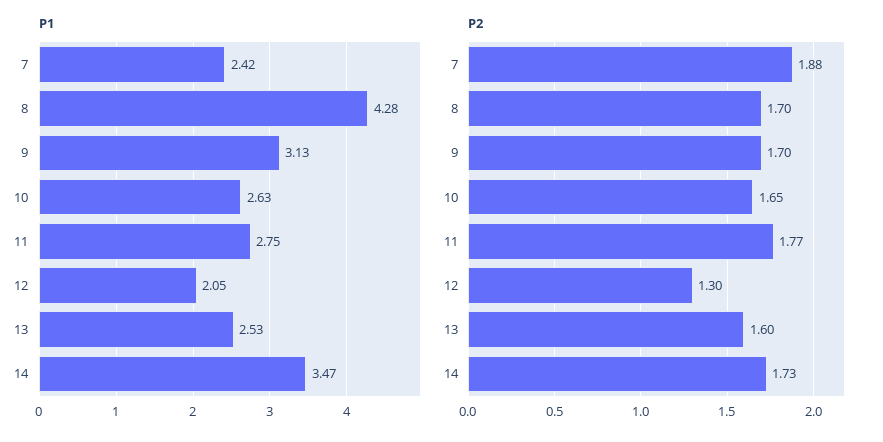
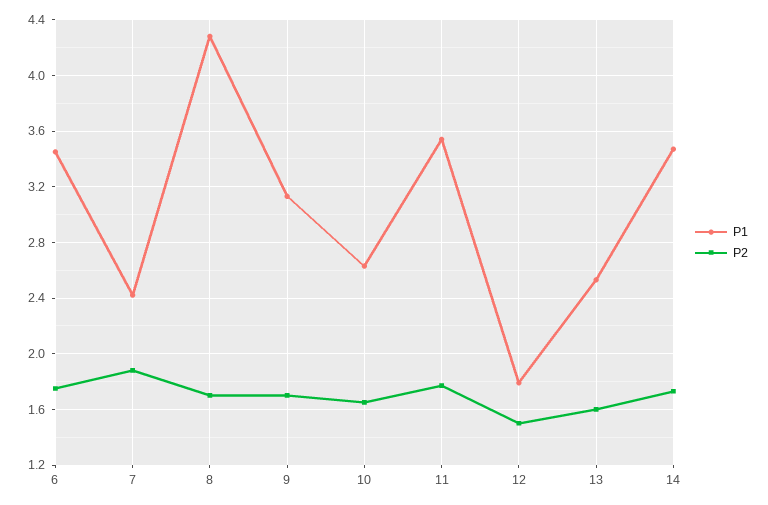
  {
    "P1": {
      "7": 2.42,
      "8": 4.28,
      "9": 3.13,
      "10": 2.63,
-     "11": 2.75,
+     "11": 3.55,
-     "12": 2.05,
+     "12": 1.8,
      "13": 2.53,
-     "14": 3.47
+     "14": 3.47,
+     "6": 3.45
    },
    "P2": {
      "7": 1.88,
      "8": 1.7,
      "9": 1.7,
      "10": 1.65,
      "11": 1.77,
-     "12": 1.3,
+     "12": 1.5,
      "13": 1.6,
-     "14": 1.73
+     "14": 1.73,
+     "6": 1.75
    }
  }

